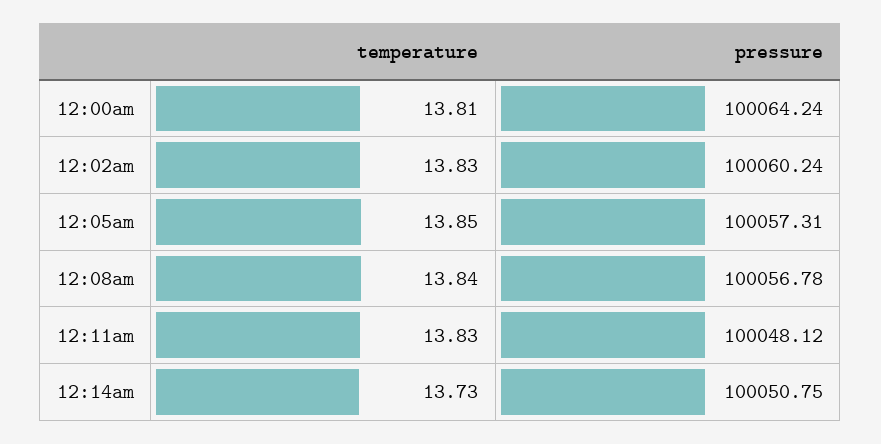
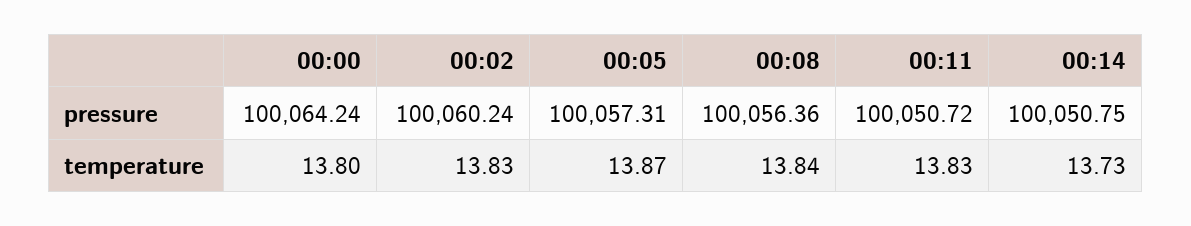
  {
    "temperature": {
-     "12:00am": 13.81,
+     "12:00am": 13.8,
      "12:02am": 13.83,
-     "12:05am": 13.85,
+     "12:05am": 13.87,
      "12:08am": 13.84,
      "12:11am": 13.83,
      "12:14am": 13.73
    },
    "pressure": {
      "12:00am": 100064.24,
      "12:02am": 100060.24,
      "12:05am": 100057.31,
-     "12:08am": 100056.78,
+     "12:08am": 100056.36,
-     "12:11am": 100048.12,
+     "12:11am": 100050.72,
      "12:14am": 100050.75
    }
  }

